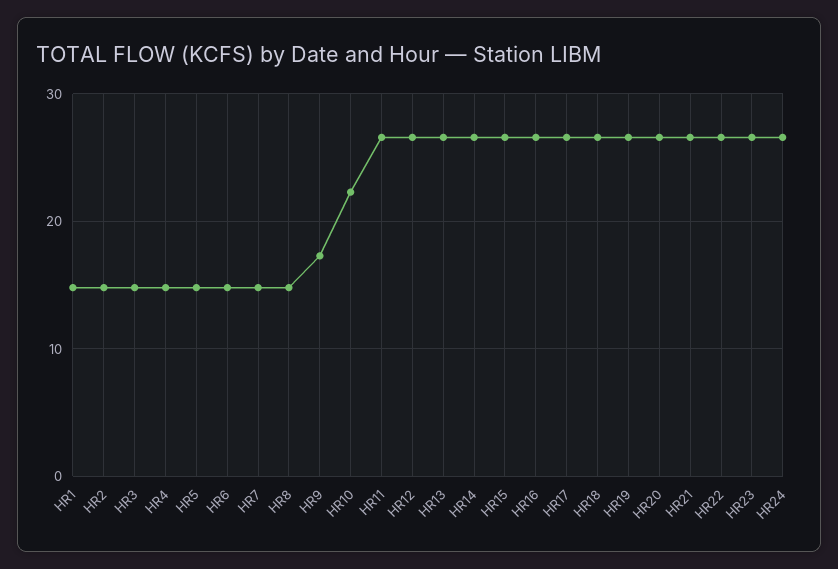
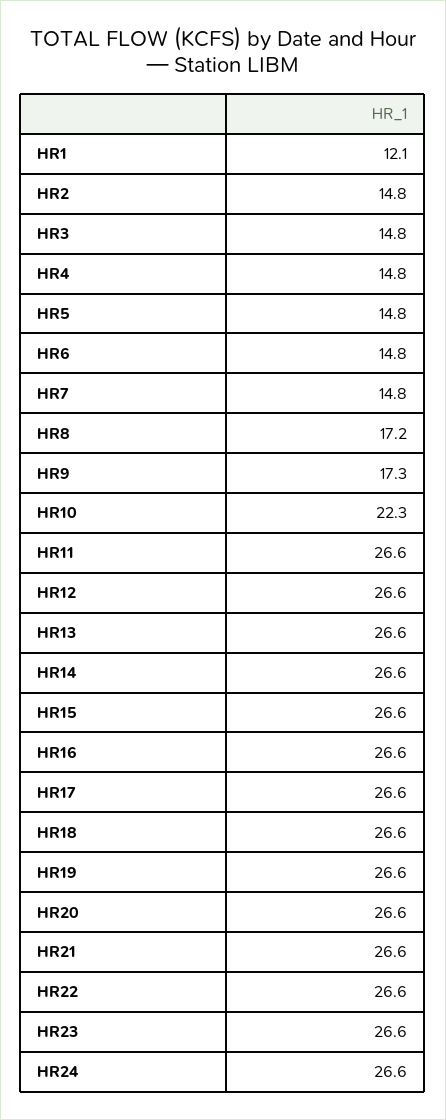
  {
-   "HR1": 15,
+   "HR1": 12.1,
    "HR2": 14.8,
    "HR3": 14.8,
    "HR4": 14.8,
    "HR5": 14.8,
    "HR6": 14.8,
    "HR7": 14.8,
-   "HR8": 15,
+   "HR8": 17.2,
    "HR9": 17.3,
    "HR10": 22.3,
    "HR11": 26.6,
    "HR12": 26.6,
    "HR13": 26.6,
    "HR14": 26.6,
    "HR15": 26.6,
    "HR16": 26.6,
    "HR17": 26.6,
    "HR18": 26.6,
    "HR19": 26.6,
    "HR20": 26.6,
    "HR21": 26.6,
    "HR22": 26.6,
    "HR23": 26.6,
    "HR24": 26.6
  }

